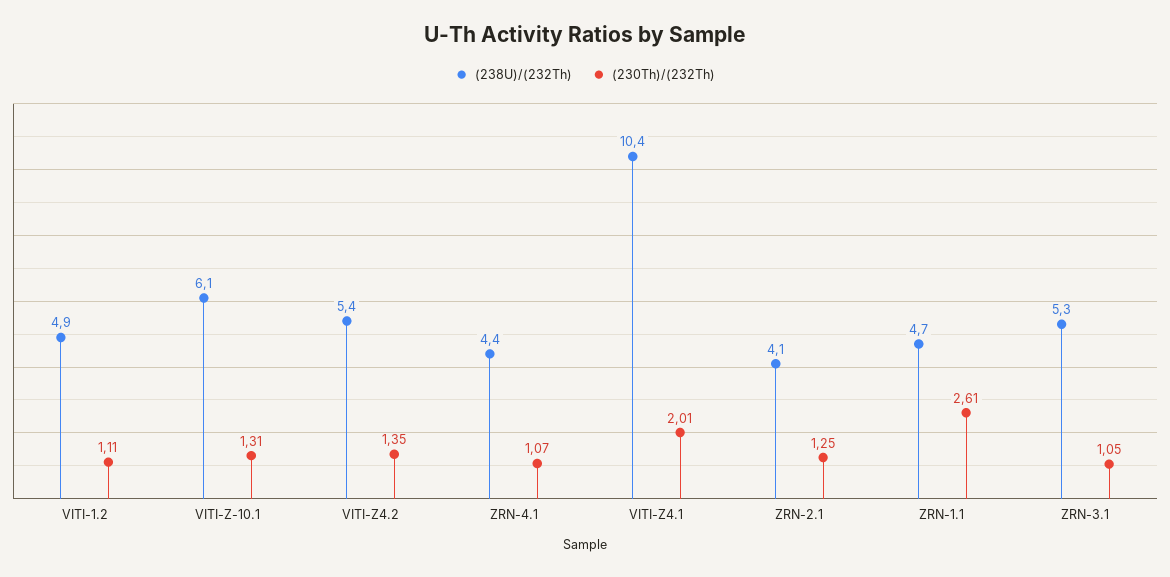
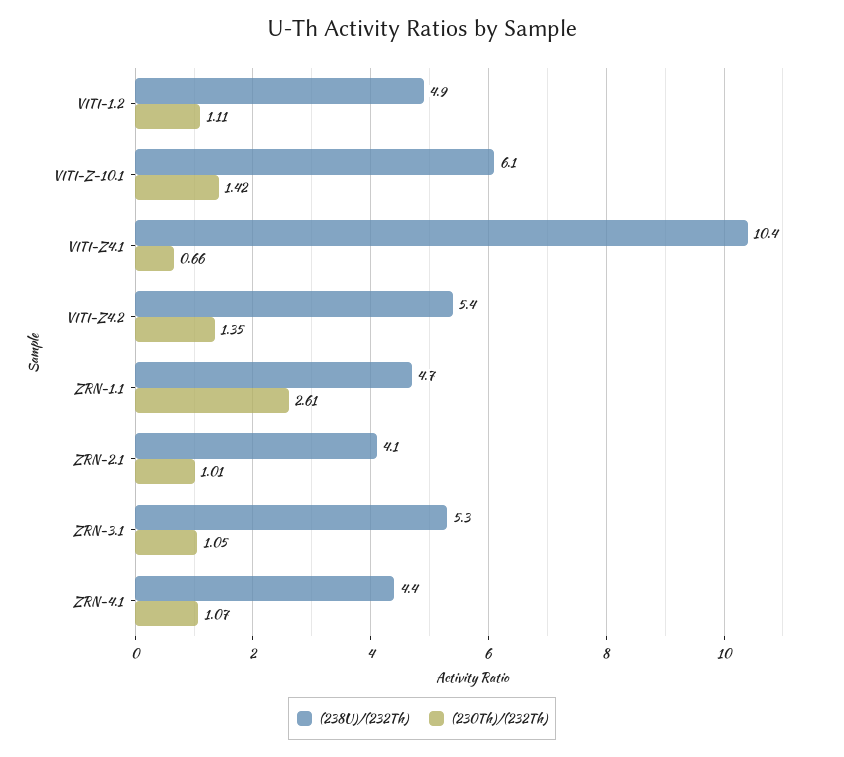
  {
    "(238U)/(232Th)": {
      "VITI-1.2": 4.9,
      "VITI-Z-10.1": 6.1,
      "VITI-Z4.2": 5.4,
      "ZRN-4.1": 4.4,
      "VITI-Z4.1": 10.4,
      "ZRN-2.1": 4.1,
      "ZRN-1.1": 4.7,
      "ZRN-3.1": 5.3
    },
    "(230Th)/(232Th)": {
      "VITI-1.2": 1.11,
-     "VITI-Z-10.1": 1.31,
+     "VITI-Z-10.1": 1.42,
      "VITI-Z4.2": 1.35,
      "ZRN-4.1": 1.07,
-     "VITI-Z4.1": 2.01,
+     "VITI-Z4.1": 0.66,
-     "ZRN-2.1": 1.25,
+     "ZRN-2.1": 1.01,
      "ZRN-1.1": 2.61,
      "ZRN-3.1": 1.05
    }
  }

